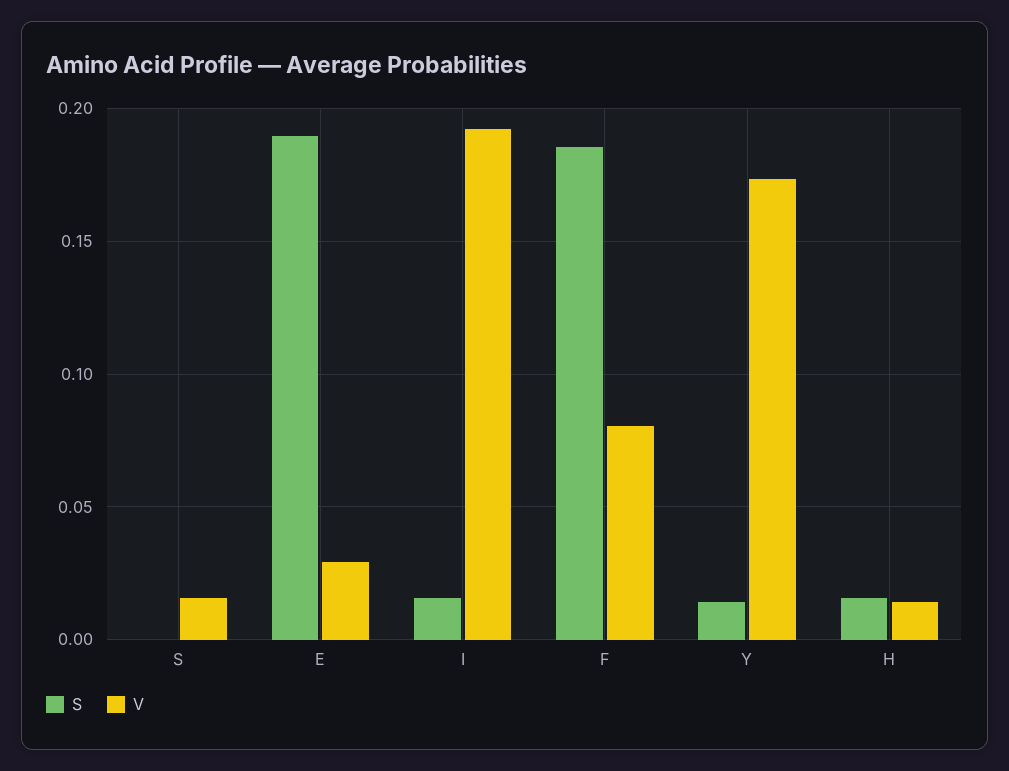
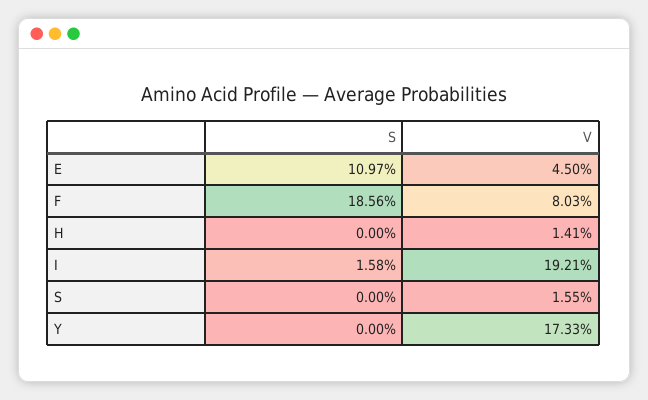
  {
    "S": {
      "S": 0,
-     "E": 0.19,
+     "E": 0.1097,
      "I": 0.0158,
      "F": 0.1856,
-     "Y": 0.015,
+     "Y": 0,
-     "H": 0.015
+     "H": 0
    },
    "V": {
      "S": 0.0155,
-     "E": 0.03,
+     "E": 0.045,
      "I": 0.1921,
      "F": 0.0803,
      "Y": 0.1733,
      "H": 0.0141
    }
  }

